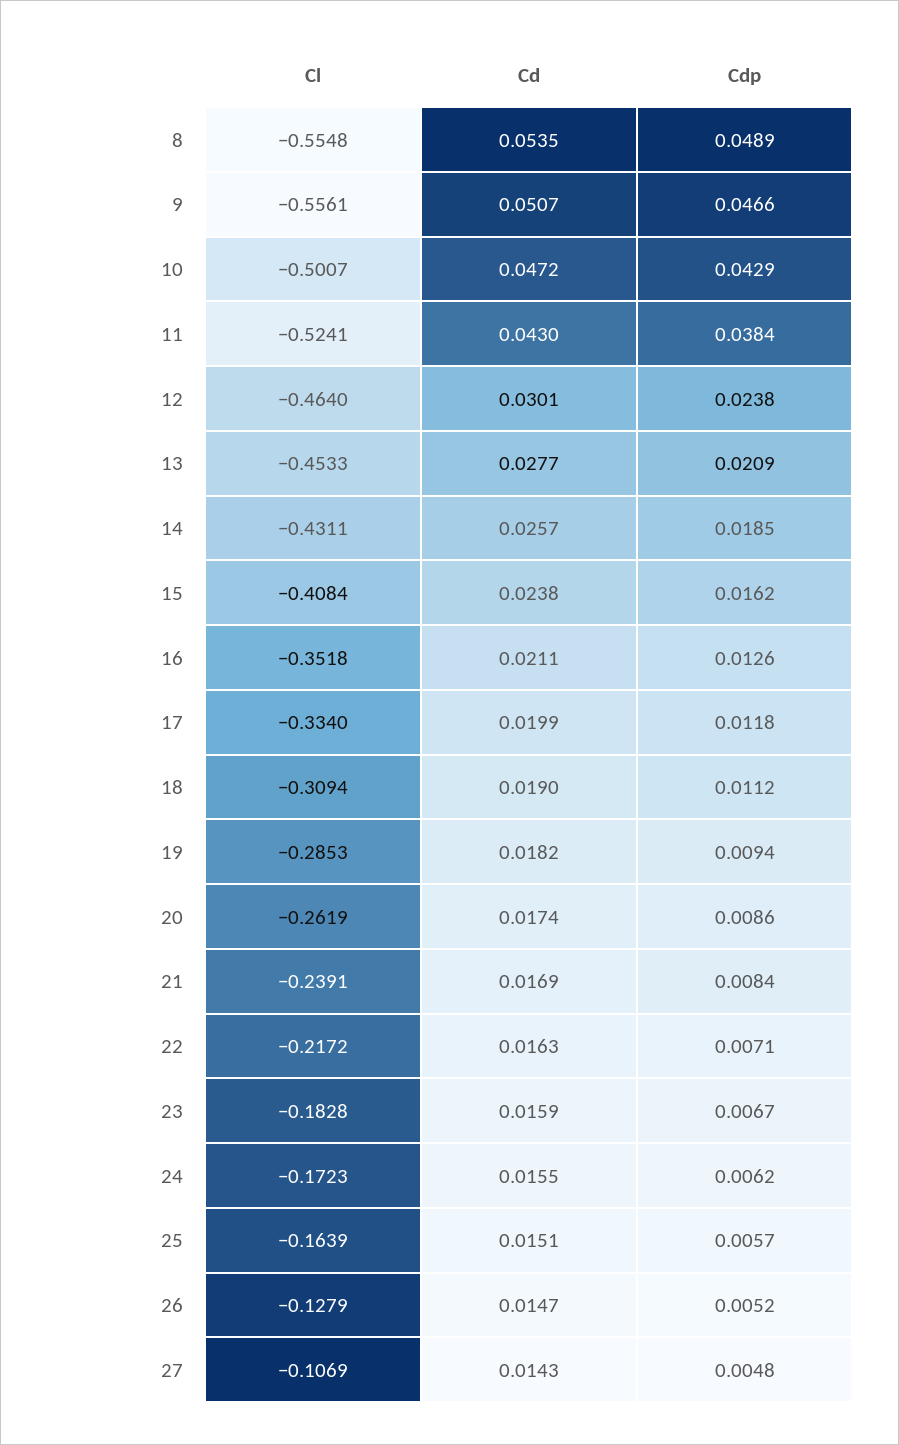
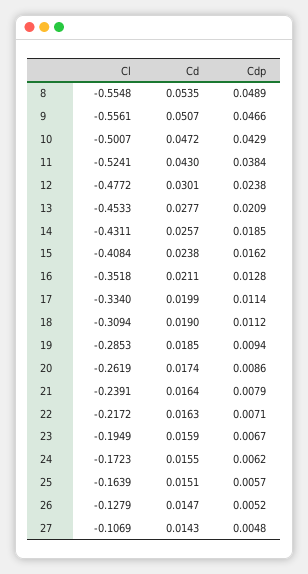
  {
    "Cl": {
      "8": -0.5548,
      "9": -0.5561,
      "10": -0.5007,
      "11": -0.5241,
-     "12": -0.464,
+     "12": -0.4772,
      "13": -0.4533,
      "14": -0.4311,
      "15": -0.4084,
      "16": -0.3518,
      "17": -0.334,
      "18": -0.3094,
      "19": -0.2853,
      "20": -0.2619,
      "21": -0.2391,
      "22": -0.2172,
-     "23": -0.1828,
+     "23": -0.1949,
      "24": -0.1723,
      "25": -0.1639,
      "26": -0.1279,
      "27": -0.1069
    },
    "Cd": {
      "8": 0.0535,
      "9": 0.0507,
      "10": 0.0472,
      "11": 0.043,
      "12": 0.0301,
      "13": 0.0277,
      "14": 0.0257,
      "15": 0.0238,
      "16": 0.0211,
      "17": 0.0199,
      "18": 0.019,
-     "19": 0.0182,
+     "19": 0.0185,
      "20": 0.0174,
-     "21": 0.0169,
+     "21": 0.0164,
      "22": 0.0163,
      "23": 0.0159,
      "24": 0.0155,
      "25": 0.0151,
      "26": 0.0147,
      "27": 0.0143
    },
    "Cdp": {
      "8": 0.0489,
      "9": 0.0466,
      "10": 0.0429,
      "11": 0.0384,
      "12": 0.0238,
      "13": 0.0209,
      "14": 0.0185,
      "15": 0.0162,
-     "16": 0.0126,
+     "16": 0.0128,
-     "17": 0.0118,
+     "17": 0.0114,
      "18": 0.0112,
      "19": 0.0094,
      "20": 0.0086,
-     "21": 0.0084,
+     "21": 0.0079,
      "22": 0.0071,
      "23": 0.0067,
      "24": 0.0062,
      "25": 0.0057,
      "26": 0.0052,
      "27": 0.0048
    }
  }

